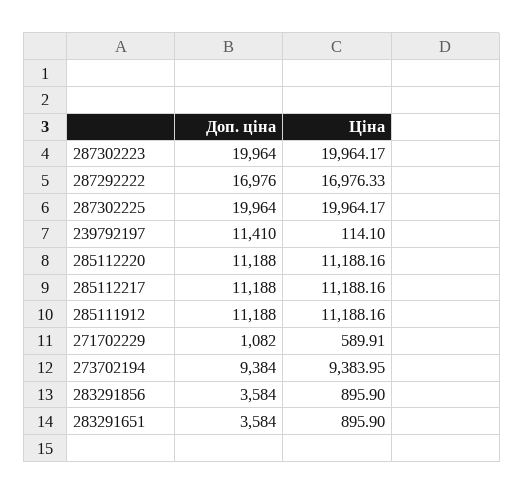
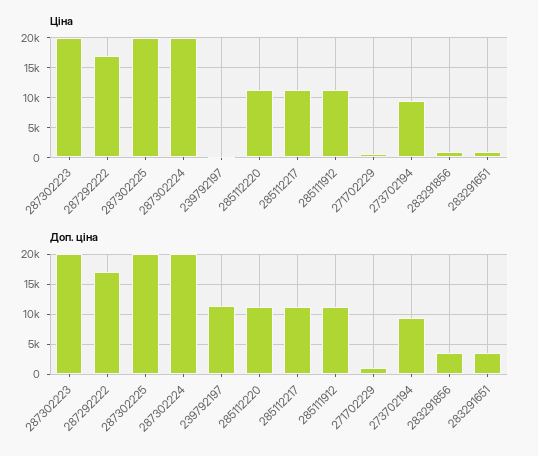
  {
    "Доп. ціна": {
      "287302223": 19964,
      "287292222": 16976,
      "287302225": 19964,
      "239792197": 11410,
      "285112220": 11188,
      "285112217": 11188,
      "285111912": 11188,
      "271702229": 1082,
      "273702194": 9384,
      "283291856": 3584,
-     "283291651": 3584
+     "283291651": 3584,
+     "287302224": 20000
    },
    "Ціна": {
      "287302223": 19964.17,
      "287292222": 16976.33,
      "287302225": 19964.17,
      "239792197": 114.1,
      "285112220": 11188.16,
      "285112217": 11188.16,
      "285111912": 11188.16,
      "271702229": 589.91,
      "273702194": 9383.95,
      "283291856": 895.9,
-     "283291651": 895.9
+     "283291651": 895.9,
+     "287302224": 20000
    }
  }

